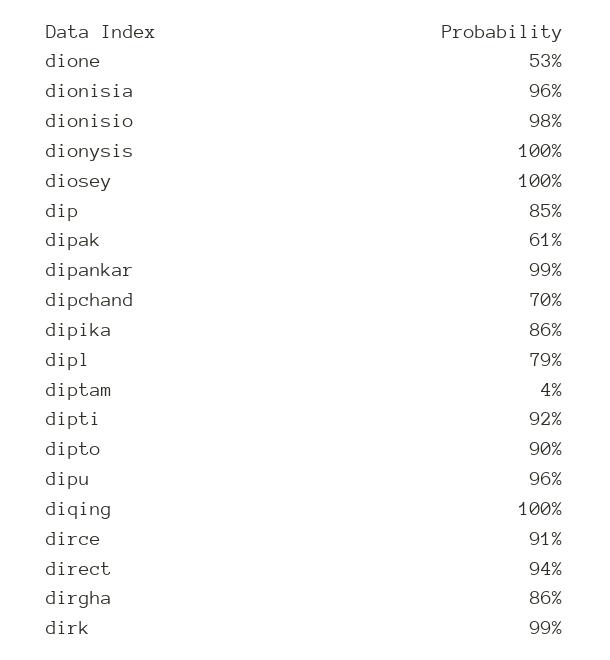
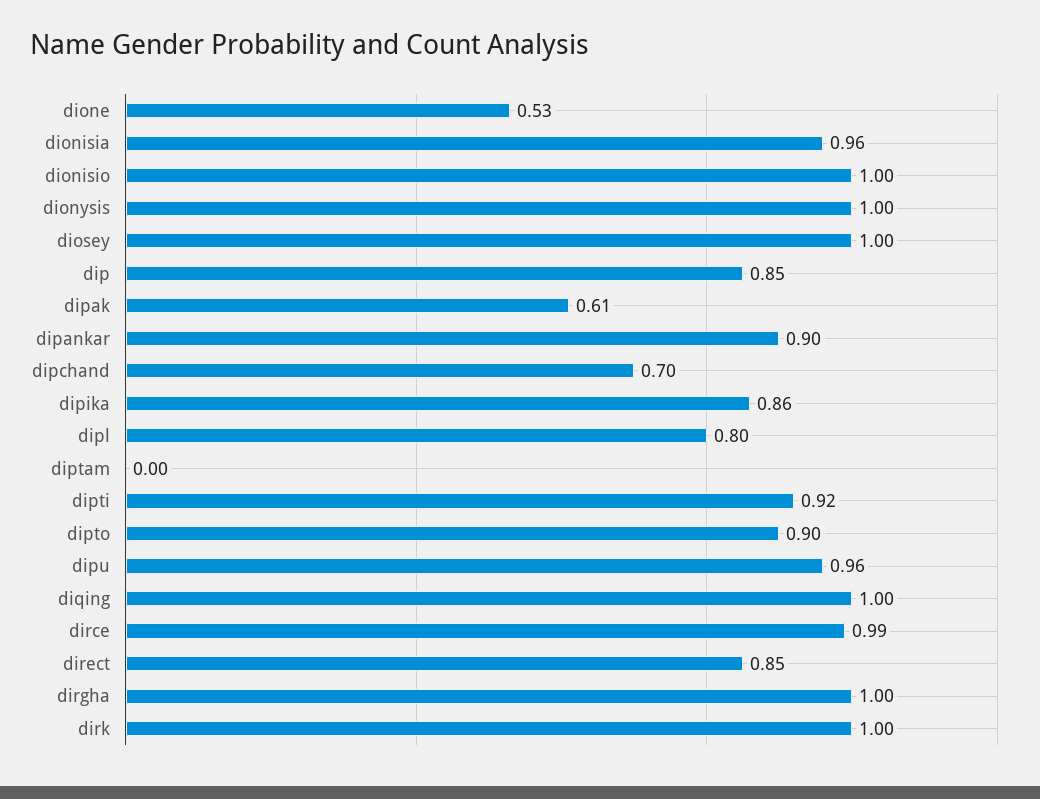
  {
    "dione": 0.53,
    "dionisia": 0.96,
-   "dionisio": 0.98,
+   "dionisio": 1,
    "dionysis": 1,
    "diosey": 1,
    "dip": 0.85,
    "dipak": 0.61,
-   "dipankar": 0.99,
+   "dipankar": 0.9,
    "dipchand": 0.7,
    "dipika": 0.86,
-   "dipl": 0.79,
+   "dipl": 0.8,
-   "diptam": 0.04,
+   "diptam": 0,
    "dipti": 0.92,
    "dipto": 0.9,
    "dipu": 0.96,
    "diqing": 1,
-   "dirce": 0.91,
+   "dirce": 0.99,
-   "direct": 0.94,
+   "direct": 0.85,
-   "dirgha": 0.86,
+   "dirgha": 1,
-   "dirk": 0.99
+   "dirk": 1
  }

